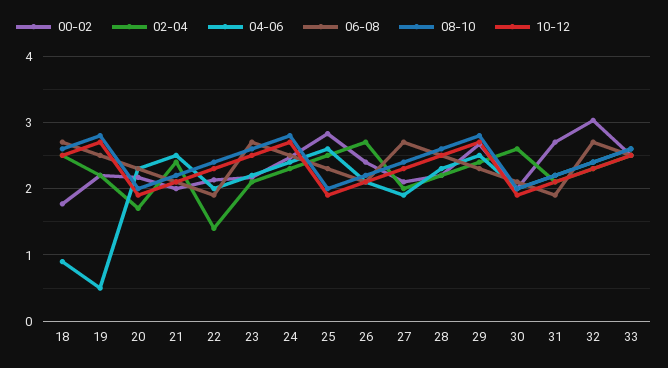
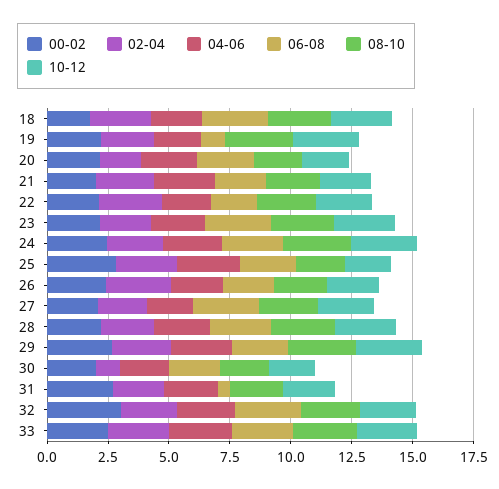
  {
    "00-02": {
      "18": 1.8,
      "19": 2.2,
      "20": 2.2,
      "21": 2,
      "22": 2.1,
      "23": 2.2,
      "24": 2.5,
      "25": 2.8,
      "26": 2.4,
      "27": 2.1,
      "28": 2.2,
      "29": 2.7,
      "30": 2,
      "31": 2.7,
      "32": 3,
      "33": 2.5
    },
    "02-04": {
      "18": 2.5,
      "19": 2.2,
      "20": 1.7,
      "21": 2.4,
-     "22": 1.4,
+     "22": 2.5,
      "23": 2.1,
      "24": 2.3,
      "25": 2.5,
      "26": 2.7,
      "27": 2,
      "28": 2.2,
      "29": 2.4,
-     "30": 2.6,
+     "30": 1,
      "31": 2.1,
      "32": 2.3,
      "33": 2.5
    },
    "04-06": {
-     "18": 0.9,
+     "18": 2,
-     "19": 0.5,
+     "19": 2,
      "20": 2.3,
      "21": 2.5,
      "22": 2,
      "23": 2.2,
      "24": 2.4,
      "25": 2.6,
      "26": 2.1,
      "27": 1.9,
      "28": 2.3,
      "29": 2.5,
      "30": 2,
      "31": 2.2,
      "32": 2.4,
      "33": 2.6
    },
    "06-08": {
      "18": 2.7,
-     "19": 2.5,
+     "19": 1,
      "20": 2.3,
      "21": 2.1,
      "22": 1.9,
      "23": 2.7,
      "24": 2.5,
      "25": 2.3,
      "26": 2.1,
      "27": 2.7,
      "28": 2.5,
      "29": 2.3,
      "30": 2.1,
-     "31": 1.9,
+     "31": 0.5,
      "32": 2.7,
      "33": 2.5
    },
    "08-10": {
      "18": 2.6,
      "19": 2.8,
      "20": 2,
      "21": 2.2,
      "22": 2.4,
      "23": 2.6,
      "24": 2.8,
      "25": 2,
      "26": 2.2,
      "27": 2.4,
      "28": 2.6,
      "29": 2.8,
      "30": 2,
      "31": 2.2,
      "32": 2.4,
      "33": 2.6
    },
    "10-12": {
      "18": 2.5,
      "19": 2.7,
      "20": 1.9,
      "21": 2.1,
      "22": 2.3,
      "23": 2.5,
      "24": 2.7,
      "25": 1.9,
      "26": 2.1,
      "27": 2.3,
      "28": 2.5,
      "29": 2.7,
      "30": 1.9,
      "31": 2.1,
      "32": 2.3,
      "33": 2.5
    }
  }

